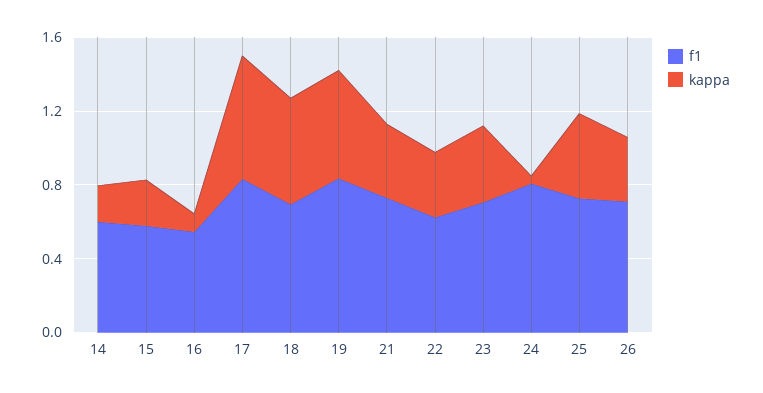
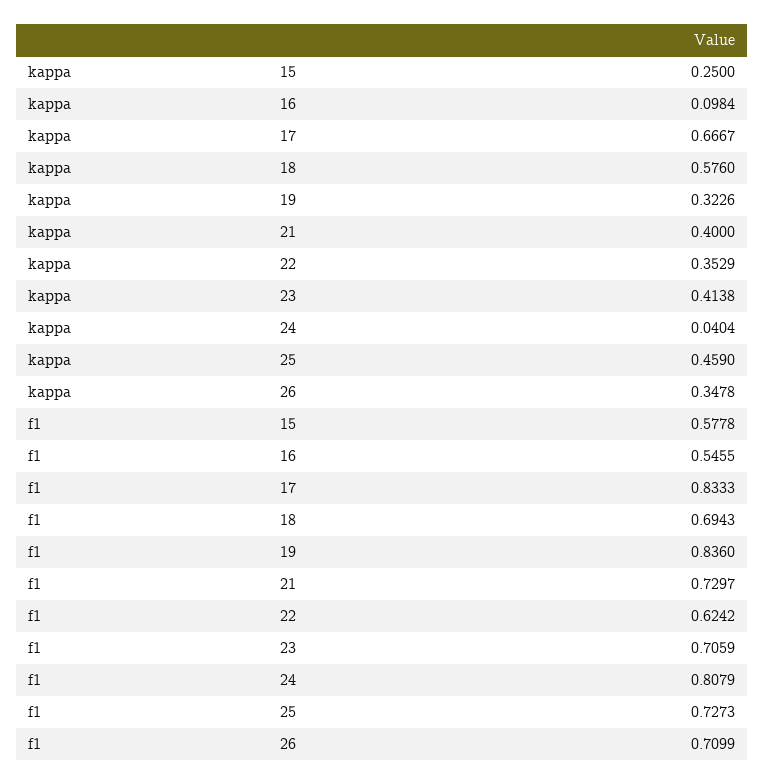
  {
    "f1": {
-     "14": 0.6,
      "15": 0.5778,
      "16": 0.5455,
      "17": 0.8333,
      "18": 0.6943,
      "19": 0.836,
      "21": 0.7297,
      "22": 0.6242,
      "23": 0.7059,
      "24": 0.8079,
      "25": 0.7273,
      "26": 0.7099
    },
    "kappa": {
-     "14": 0.2,
      "15": 0.25,
      "16": 0.0984,
      "17": 0.6667,
      "18": 0.576,
-     "19": 0.6,
+     "19": 0.3226,
      "21": 0.4,
      "22": 0.3529,
      "23": 0.4138,
      "24": 0.0404,
      "25": 0.459,
      "26": 0.3478
    }
  }

